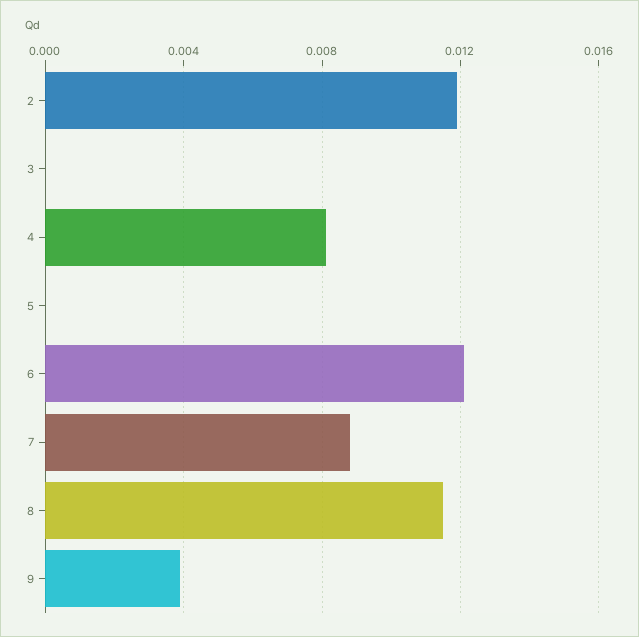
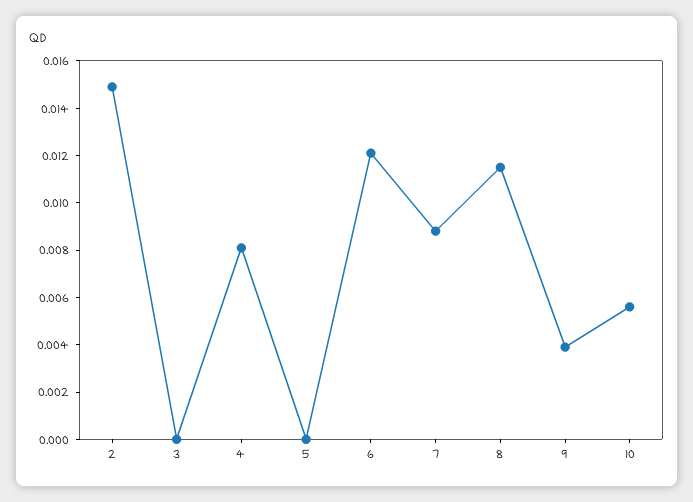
  {
-   "2": 0.012,
+   "2": 0.015,
    "3": 0,
    "4": 0.008,
    "5": 0,
    "6": 0.012,
    "7": 0.009,
    "8": 0.0115,
-   "9": 0.004
+   "9": 0.004,
+   "10": 0.0055
  }

